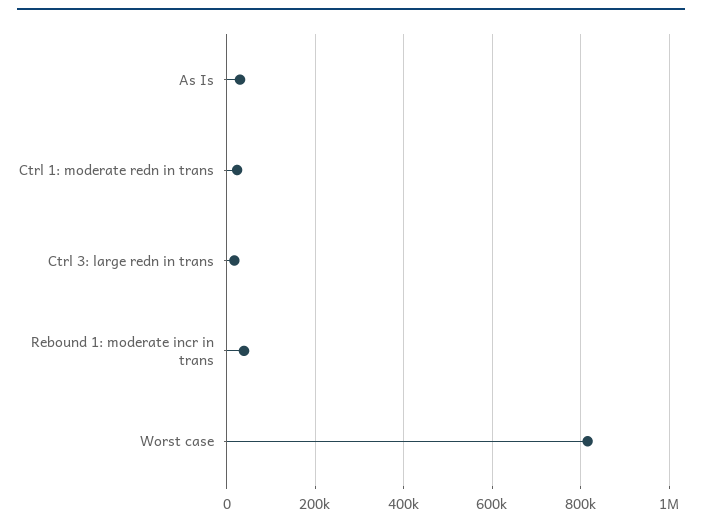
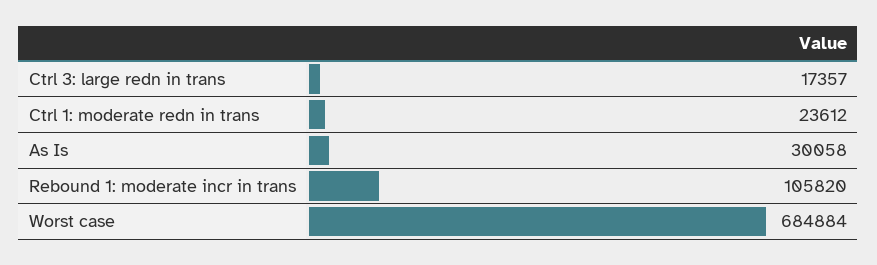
  {
    "As Is": 30058,
    "Ctrl 1: moderate redn in trans": 23612,
    "Ctrl 3: large redn in trans": 17357,
-   "Rebound 1: moderate incr in trans": 40000,
+   "Rebound 1: moderate incr in trans": 105820,
-   "Worst case": 820000
+   "Worst case": 684884
  }

